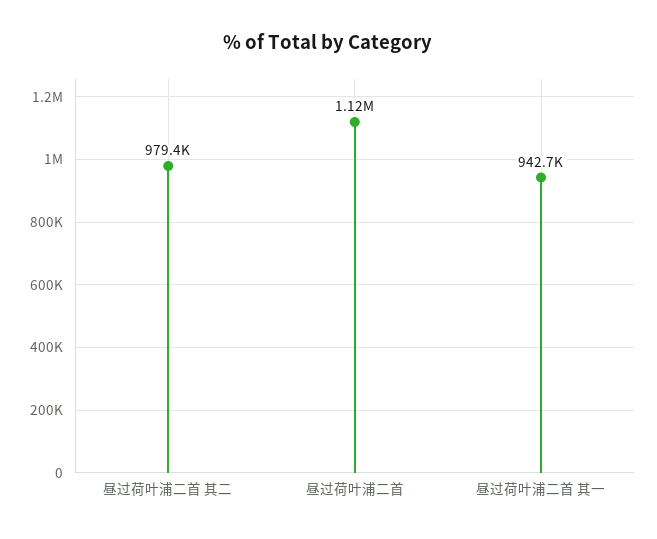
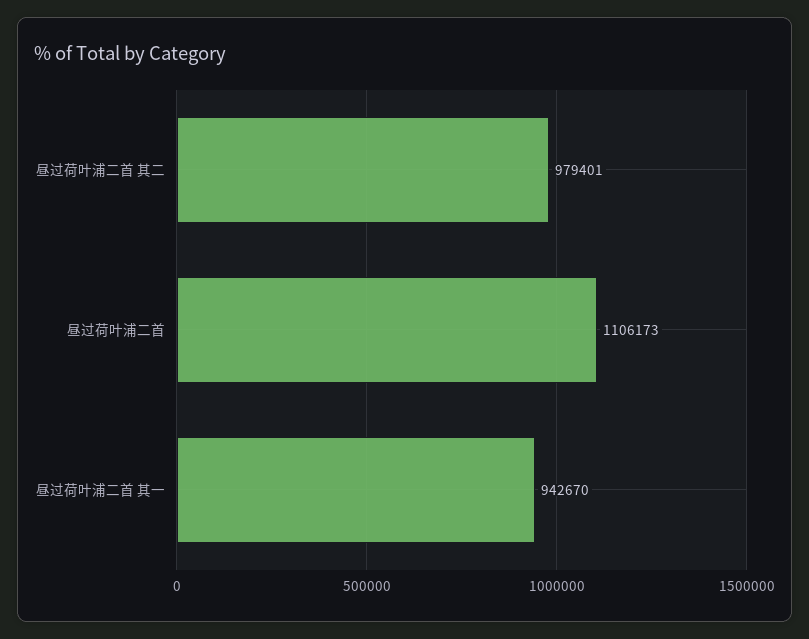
  {
    "昼过荷叶浦二首 其二": 979401,
-   "昼过荷叶浦二首": 1120000,
+   "昼过荷叶浦二首": 1106173,
    "昼过荷叶浦二首 其一": 942670
  }

